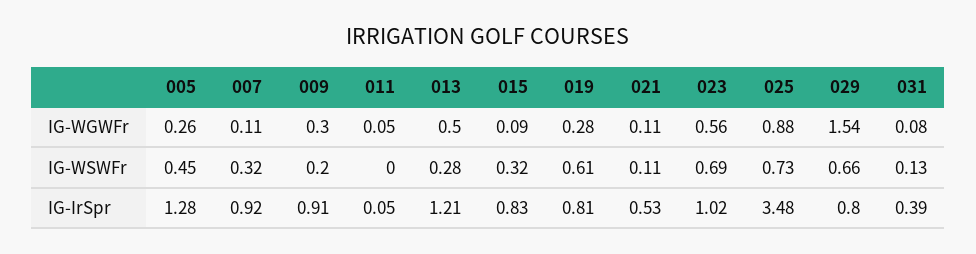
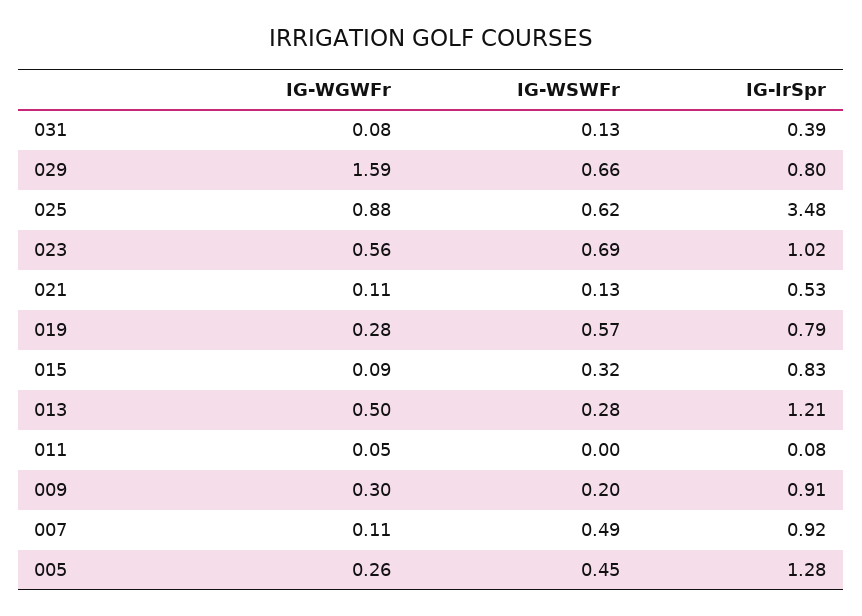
  {
    "005": {
      "IG-WGWFr": 0.26,
      "IG-WSWFr": 0.45,
      "IG-IrSpr": 1.28
    },
    "007": {
      "IG-WGWFr": 0.11,
-     "IG-WSWFr": 0.32,
+     "IG-WSWFr": 0.49,
      "IG-IrSpr": 0.92
    },
    "009": {
      "IG-WGWFr": 0.3,
      "IG-WSWFr": 0.2,
      "IG-IrSpr": 0.91
    },
    "011": {
      "IG-WGWFr": 0.05,
      "IG-WSWFr": 0,
-     "IG-IrSpr": 0.05
+     "IG-IrSpr": 0.08
    },
    "013": {
      "IG-WGWFr": 0.5,
      "IG-WSWFr": 0.28,
      "IG-IrSpr": 1.21
    },
    "015": {
      "IG-WGWFr": 0.09,
      "IG-WSWFr": 0.32,
      "IG-IrSpr": 0.83
    },
    "019": {
      "IG-WGWFr": 0.28,
-     "IG-WSWFr": 0.61,
+     "IG-WSWFr": 0.57,
-     "IG-IrSpr": 0.81
+     "IG-IrSpr": 0.79
    },
    "021": {
      "IG-WGWFr": 0.11,
-     "IG-WSWFr": 0.11,
+     "IG-WSWFr": 0.13,
      "IG-IrSpr": 0.53
    },
    "023": {
      "IG-WGWFr": 0.56,
      "IG-WSWFr": 0.69,
      "IG-IrSpr": 1.02
    },
    "025": {
      "IG-WGWFr": 0.88,
-     "IG-WSWFr": 0.73,
+     "IG-WSWFr": 0.62,
      "IG-IrSpr": 3.48
    },
    "029": {
-     "IG-WGWFr": 1.54,
+     "IG-WGWFr": 1.59,
      "IG-WSWFr": 0.66,
      "IG-IrSpr": 0.8
    },
    "031": {
      "IG-WGWFr": 0.08,
      "IG-WSWFr": 0.13,
      "IG-IrSpr": 0.39
    }
  }

